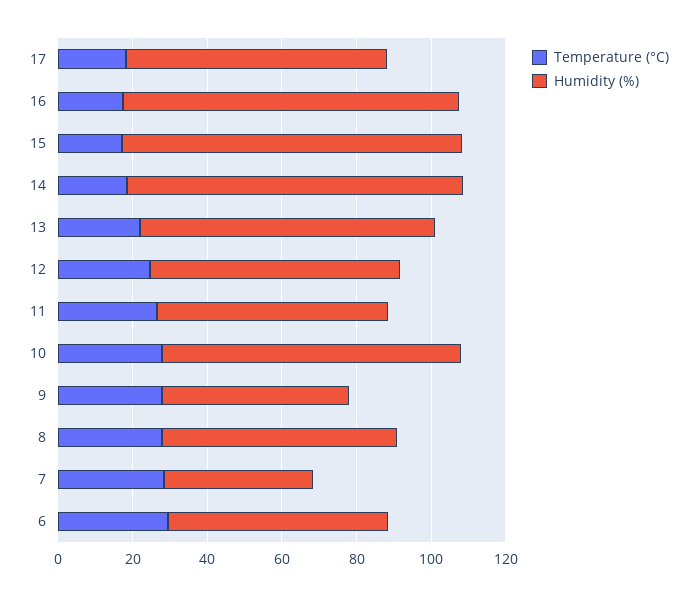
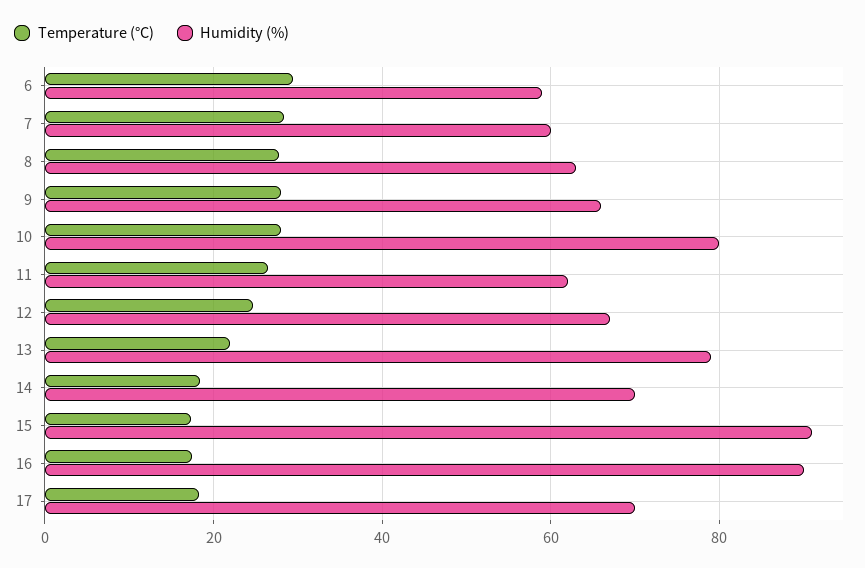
  {
    "Temperature (°C)": {
      "17": 18,
      "16": 18,
      "15": 18,
      "14": 18,
      "13": 22,
      "12": 24,
      "11": 26,
      "10": 28,
      "9": 28,
      "8": 28,
      "7": 28,
      "6": 30
    },
    "Humidity (%)": {
      "17": 70,
      "16": 90,
      "15": 92,
-     "14": 90,
+     "14": 70,
      "13": 80,
      "12": 68,
      "11": 62,
      "10": 80,
-     "9": 50,
+     "9": 66,
      "8": 64,
-     "7": 40,
+     "7": 60,
      "6": 60
    }
  }

